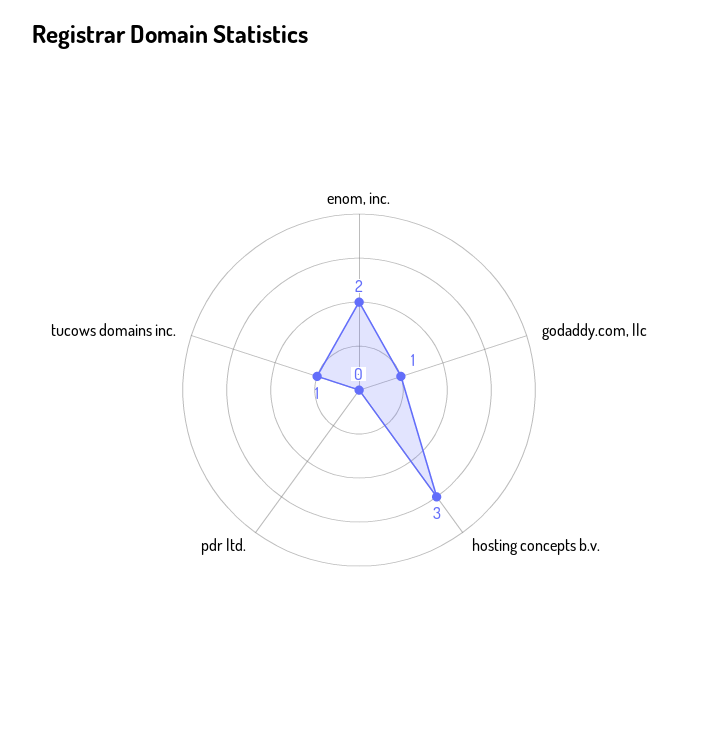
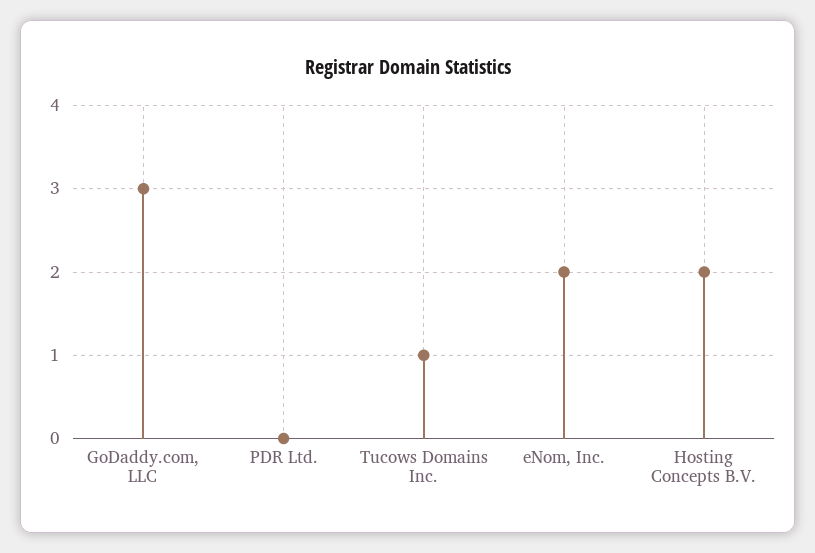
  {
    "enom, inc.": 2,
-   "godaddy.com, llc": 1,
+   "godaddy.com, llc": 3,
-   "hosting concepts b.v.": 3,
+   "hosting concepts b.v.": 2,
    "pdr ltd.": 0,
    "tucows domains inc.": 1
  }

